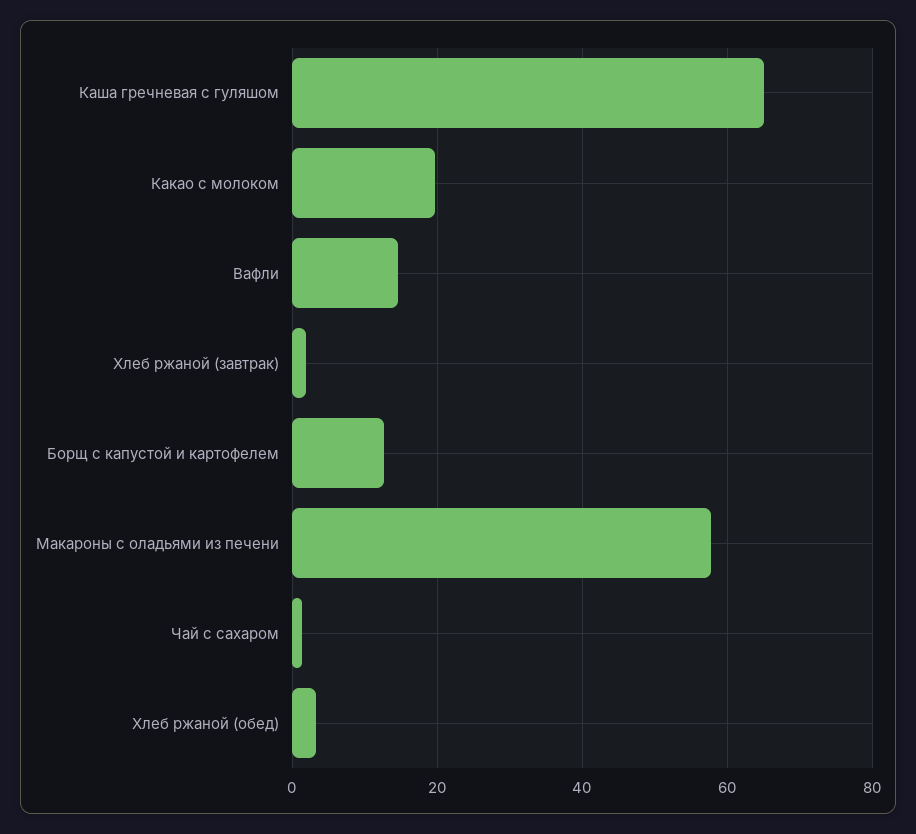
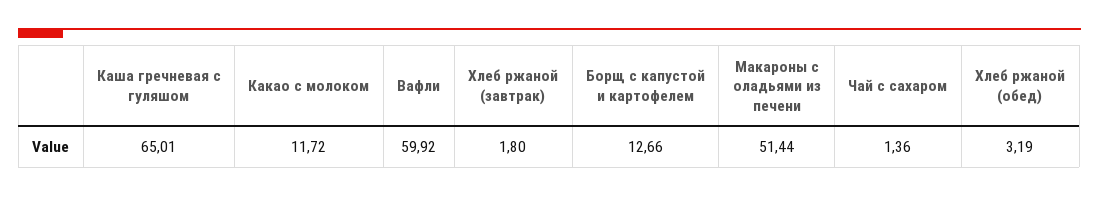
  {
    "Каша гречневая с гуляшом": 65.01,
-   "Какао с молоком": 20,
+   "Какао с молоком": 11.72,
-   "Вафли": 14,
+   "Вафли": 59.92,
    "Хлеб ржаной (завтрак)": 1.8,
    "Борщ с капустой и картофелем": 12.66,
-   "Макароны с оладьями из печени": 58,
+   "Макароны с оладьями из печени": 51.44,
    "Чай с сахаром": 1.36,
    "Хлеб ржаной (обед)": 3.19
  }

